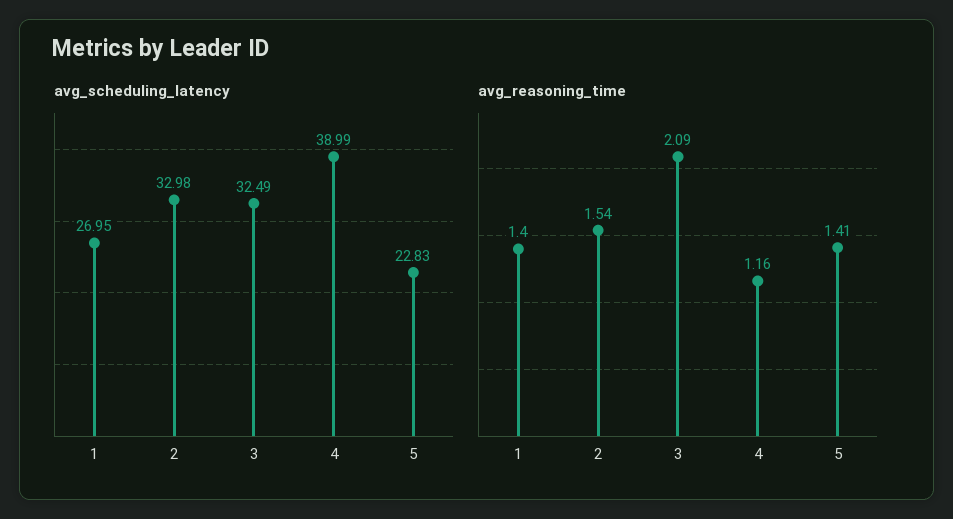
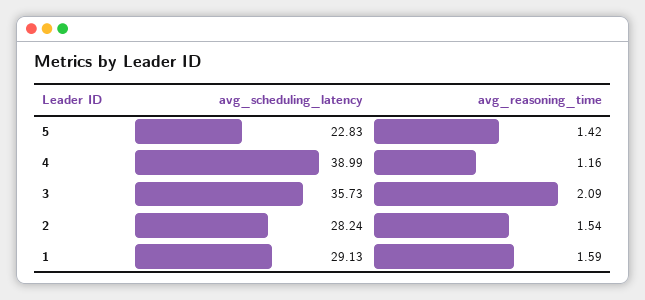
  {
    "avg_scheduling_latency": {
-     "1": 26.95,
+     "1": 29.13,
-     "2": 32.98,
+     "2": 28.24,
-     "3": 32.49,
+     "3": 35.73,
      "4": 38.99,
      "5": 22.83
    },
    "avg_reasoning_time": {
-     "1": 1.4,
+     "1": 1.59,
      "2": 1.54,
      "3": 2.09,
      "4": 1.16,
-     "5": 1.41
+     "5": 1.42
    }
  }

